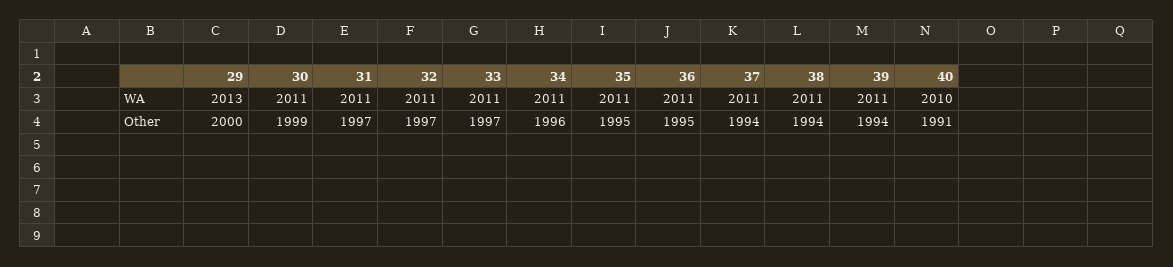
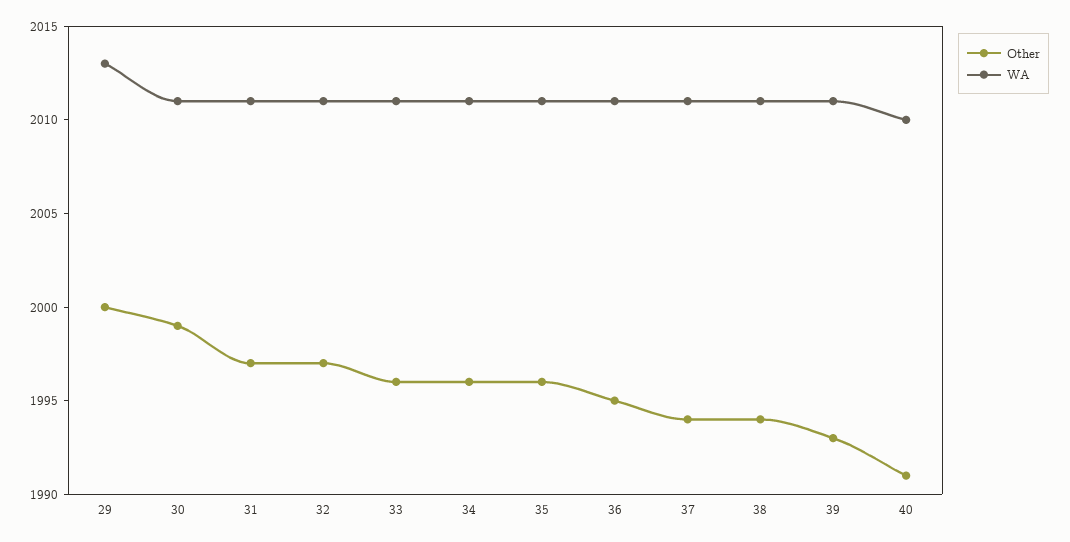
  {
    "WA": {
      "29": 2013,
      "30": 2011,
      "31": 2011,
      "32": 2011,
      "33": 2011,
      "34": 2011,
      "35": 2011,
      "36": 2011,
      "37": 2011,
      "38": 2011,
      "39": 2011,
      "40": 2010
    },
    "Other": {
      "29": 2000,
      "30": 1999,
      "31": 1997,
      "32": 1997,
-     "33": 1997,
+     "33": 1996,
      "34": 1996,
-     "35": 1995,
+     "35": 1996,
      "36": 1995,
      "37": 1994,
      "38": 1994,
-     "39": 1994,
+     "39": 1993,
      "40": 1991
    }
  }

